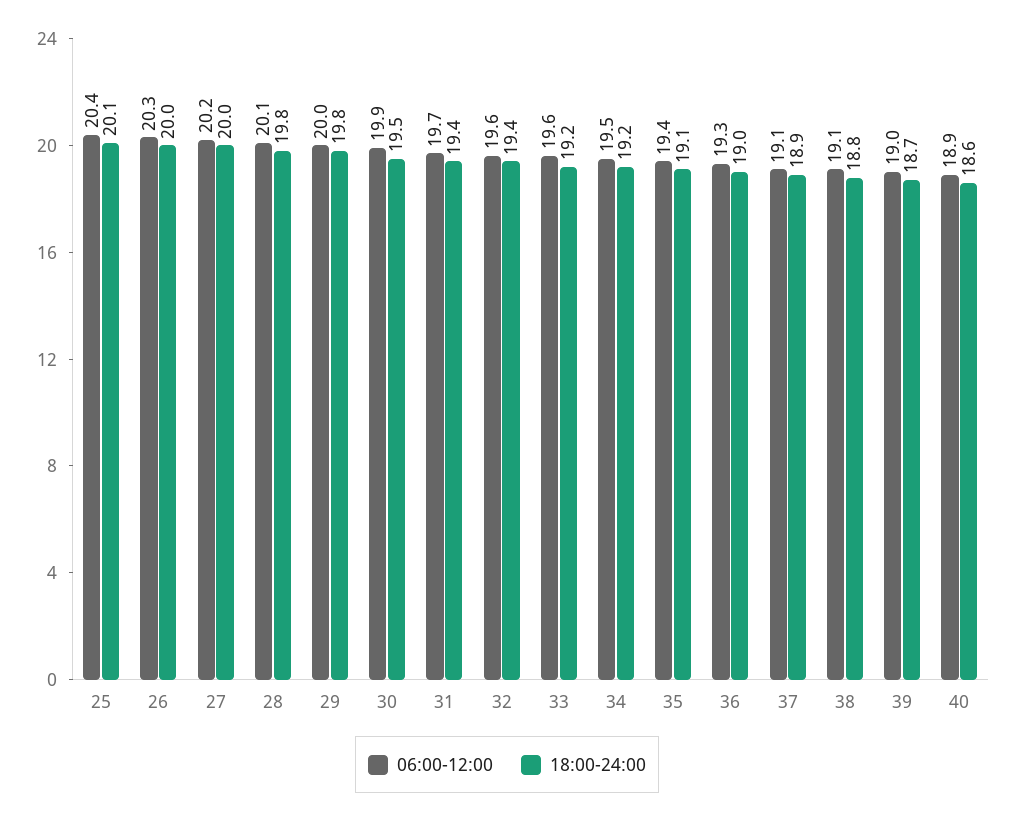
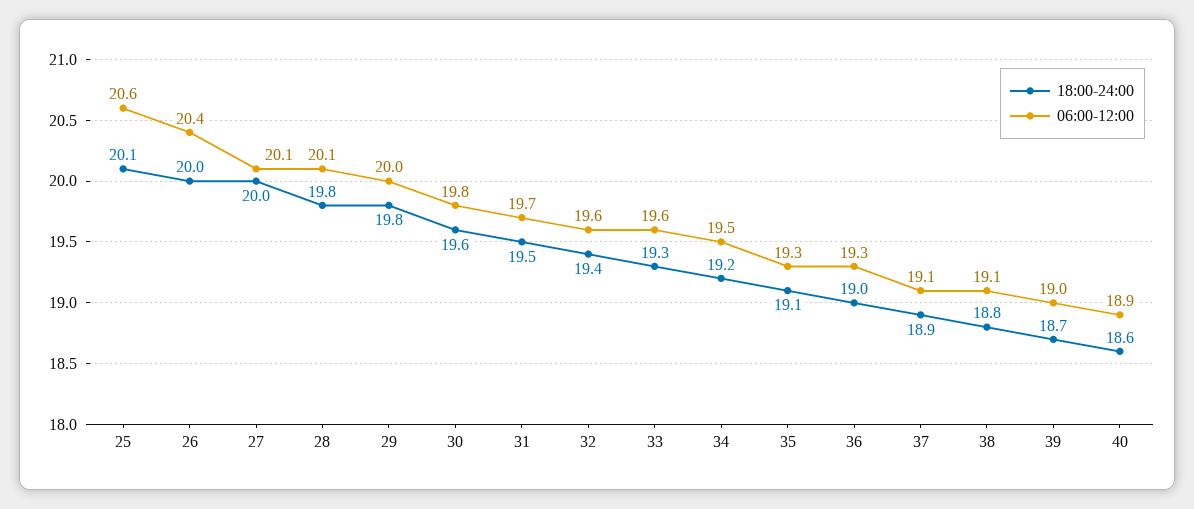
  {
    "06:00-12:00": {
-     "25": 20.4,
+     "25": 20.6,
-     "26": 20.3,
+     "26": 20.4,
-     "27": 20.2,
+     "27": 20.1,
      "28": 20.1,
      "29": 20,
-     "30": 19.9,
+     "30": 19.8,
      "31": 19.7,
      "32": 19.6,
      "33": 19.6,
      "34": 19.5,
-     "35": 19.4,
+     "35": 19.3,
      "36": 19.3,
      "37": 19.1,
      "38": 19.1,
      "39": 19,
      "40": 18.9
    },
    "18:00-24:00": {
      "25": 20.1,
      "26": 20,
      "27": 20,
      "28": 19.8,
      "29": 19.8,
-     "30": 19.5,
+     "30": 19.6,
-     "31": 19.4,
+     "31": 19.5,
      "32": 19.4,
-     "33": 19.2,
+     "33": 19.3,
      "34": 19.2,
      "35": 19.1,
      "36": 19,
      "37": 18.9,
      "38": 18.8,
      "39": 18.7,
      "40": 18.6
    }
  }

